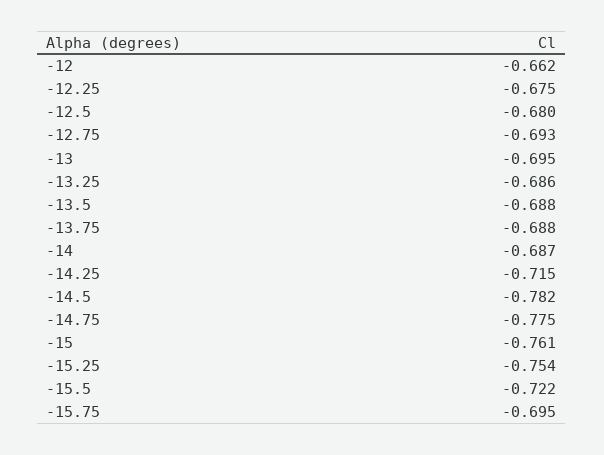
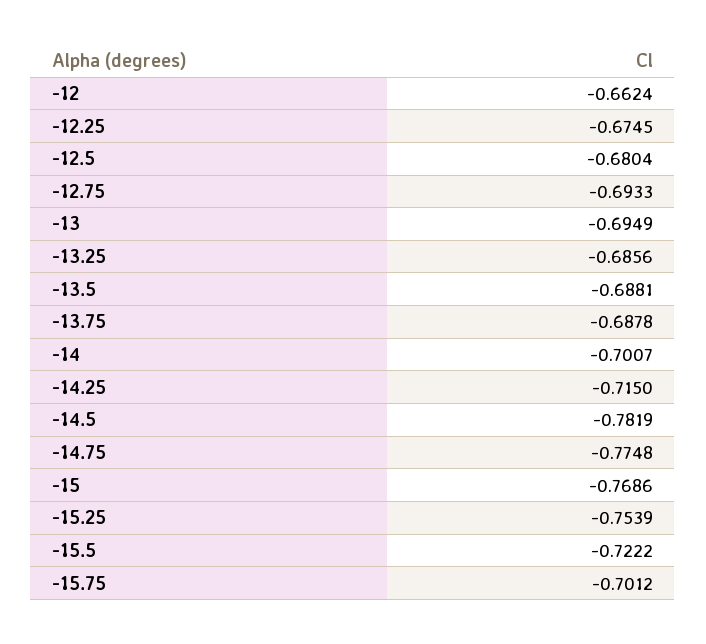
  {
    "-12": -0.6624,
    "-12.25": -0.6745,
    "-12.5": -0.6804,
    "-12.75": -0.6933,
    "-13": -0.6949,
    "-13.25": -0.6856,
    "-13.5": -0.6881,
    "-13.75": -0.6878,
-   "-14": -0.687,
+   "-14": -0.7007,
    "-14.25": -0.715,
    "-14.5": -0.7819,
    "-14.75": -0.7748,
-   "-15": -0.761,
+   "-15": -0.7686,
    "-15.25": -0.7539,
    "-15.5": -0.7222,
-   "-15.75": -0.695
+   "-15.75": -0.7012
  }

